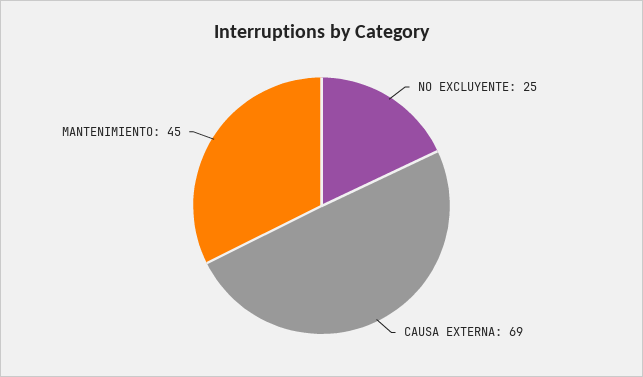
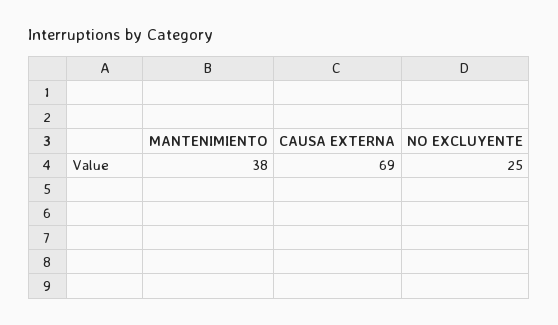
  {
    "NO EXCLUYENTE": 25,
    "CAUSA EXTERNA": 69,
-   "MANTENIMIENTO": 45
+   "MANTENIMIENTO": 38
  }

